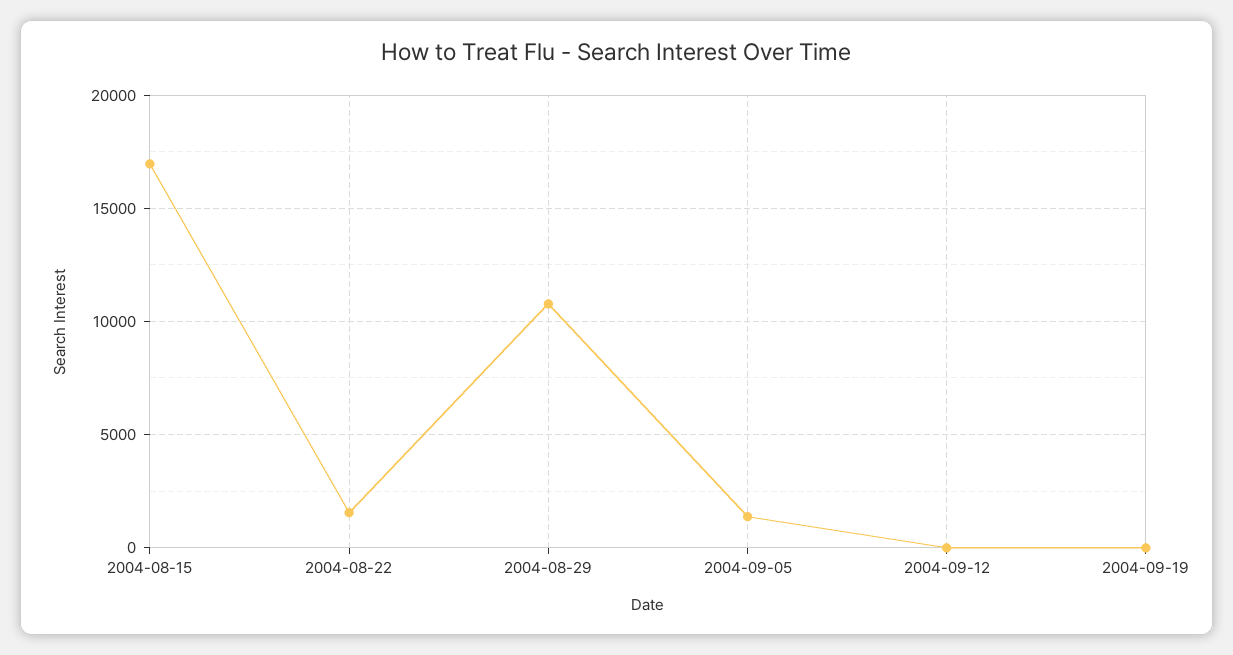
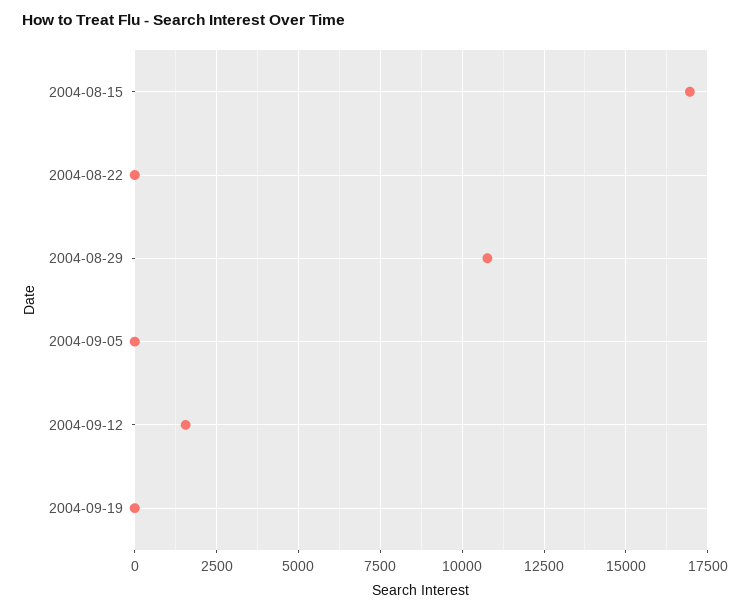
  {
    "2004-08-15": 17000,
-   "2004-08-22": 1500,
+   "2004-08-22": 0,
    "2004-08-29": 10750,
-   "2004-09-05": 1500,
+   "2004-09-05": 0,
-   "2004-09-12": 0,
+   "2004-09-12": 1500,
    "2004-09-19": 0
  }

